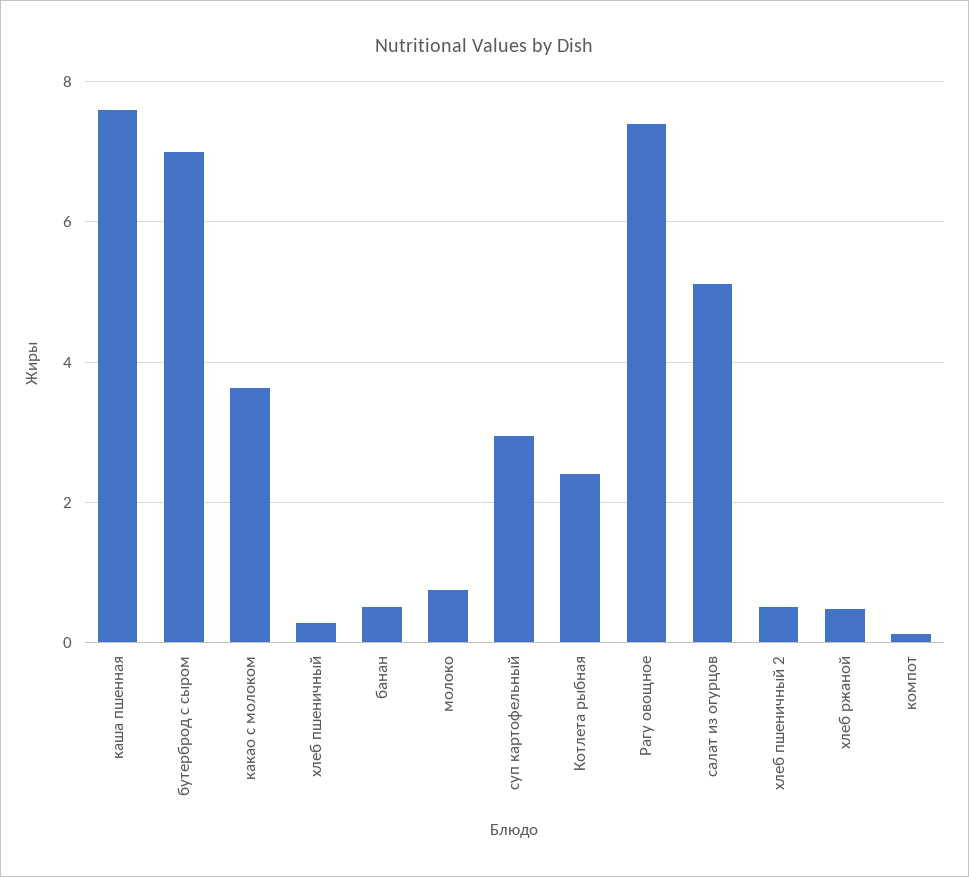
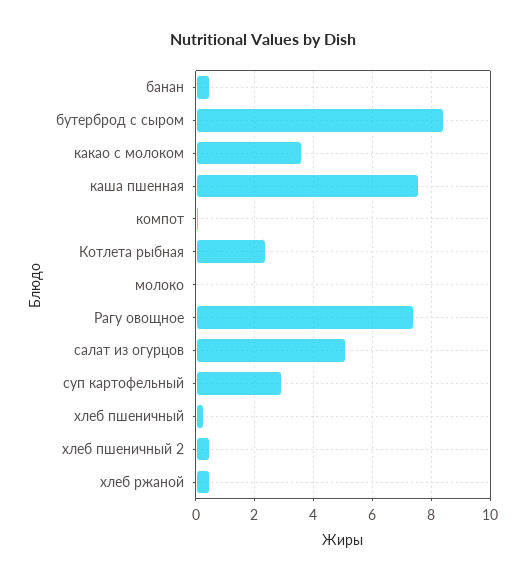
  {
    "каша пшенная": 7.6,
-   "бутерброд с сыром": 7,
+   "бутерброд с сыром": 8.5,
    "какао с молоком": 3.6,
    "хлеб пшеничный": 0.2,
    "банан": 0.6,
-   "молоко": 0.8,
+   "молоко": 0,
    "суп картофельный": 3,
    "Котлета рыбная": 2.4,
    "Рагу овощное": 7.4,
    "салат из огурцов": 5.2,
    "хлеб пшеничный 2": 0.6,
    "хлеб ржаной": 0.4,
    "компот": 0.2
  }

